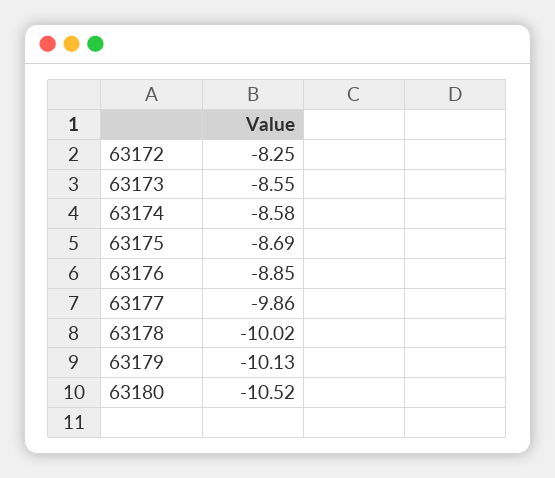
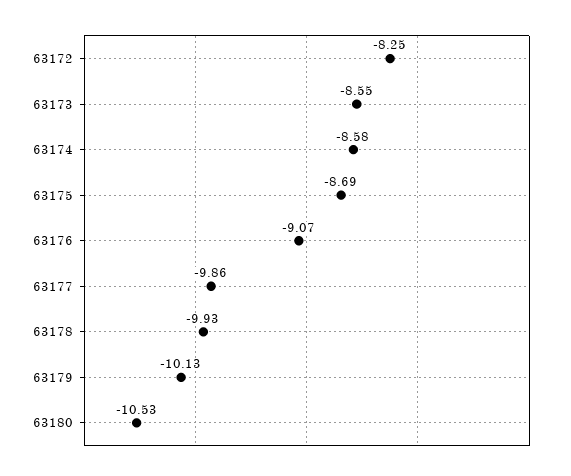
  {
    "63172": -8.25,
    "63173": -8.55,
    "63174": -8.58,
    "63175": -8.69,
-   "63176": -8.85,
+   "63176": -9.07,
    "63177": -9.86,
-   "63178": -10.02,
+   "63178": -9.93,
    "63179": -10.13,
-   "63180": -10.52
+   "63180": -10.53
  }

